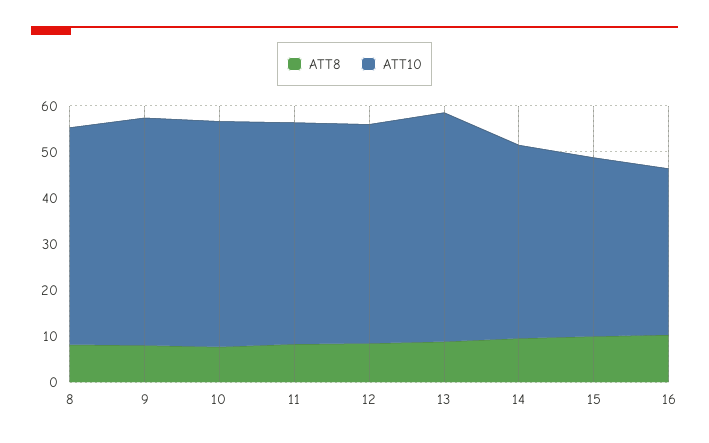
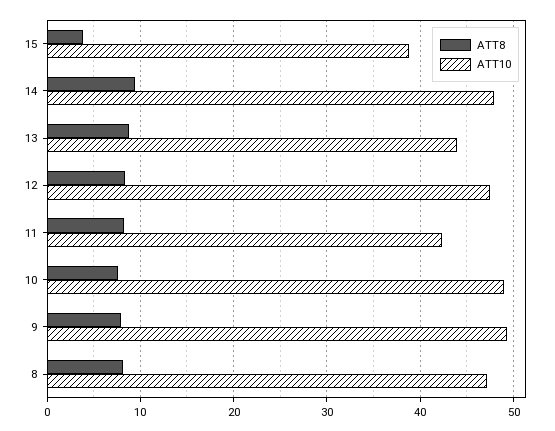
  {
    "ATT8": {
      "8": 8,
      "9": 8,
      "10": 8,
      "11": 8,
      "12": 8,
      "13": 9,
      "14": 9,
-     "15": 10,
+     "15": 4
-     "16": 10
    },
    "ATT10": {
      "8": 47,
      "9": 49,
      "10": 49,
-     "11": 48,
+     "11": 42,
      "12": 48,
-     "13": 50,
+     "13": 44,
-     "14": 42,
+     "14": 48,
-     "15": 39,
+     "15": 39
-     "16": 36
    }
  }

